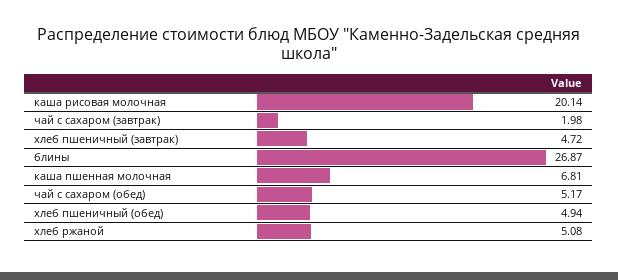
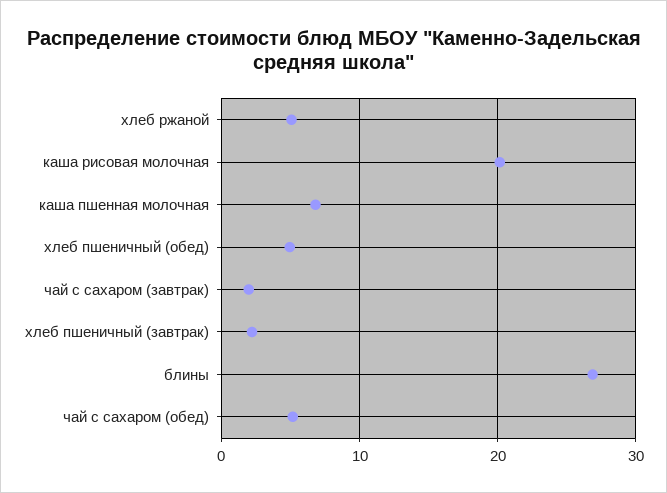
  {
    "каша рисовая молочная": 20.14,
    "чай с сахаром (завтрак)": 1.98,
-   "хлеб пшеничный (завтрак)": 4.72,
+   "хлеб пшеничный (завтрак)": 2,
    "блины": 26.87,
    "каша пшенная молочная": 6.81,
    "чай с сахаром (обед)": 5.17,
    "хлеб пшеничный (обед)": 4.94,
    "хлеб ржаной": 5.08
  }

